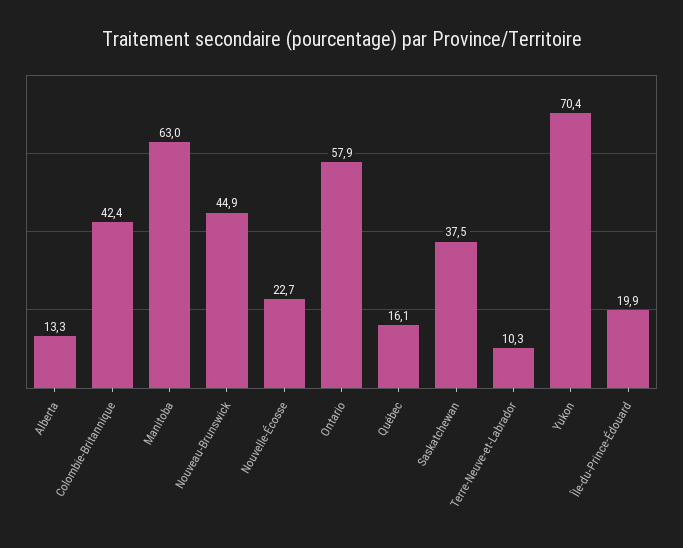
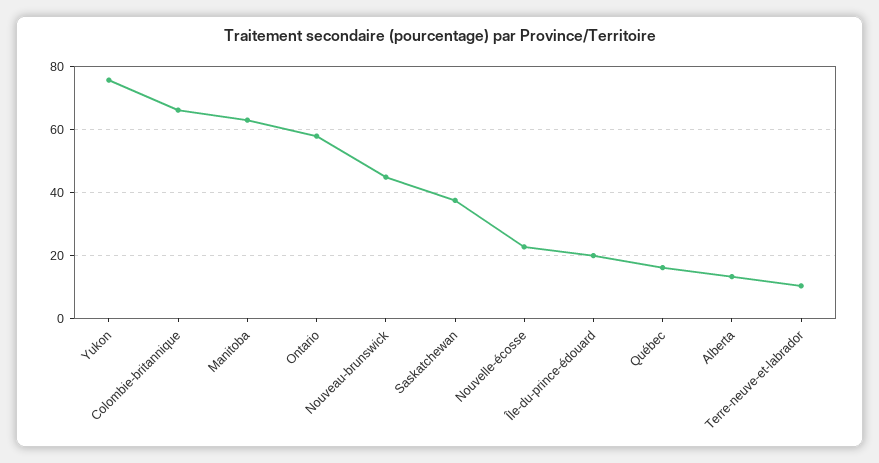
  {
    "Alberta": 13.3,
-   "Colombie-Britannique": 42.4,
+   "Colombie-Britannique": 66,
    "Manitoba": 63,
    "Nouveau-Brunswick": 44.9,
    "Nouvelle-Écosse": 22.7,
    "Ontario": 57.9,
    "Québec": 16.1,
    "Saskatchewan": 37.5,
    "Terre-Neuve-et-Labrador": 10.3,
-   "Yukon": 70.4,
+   "Yukon": 76,
    "Île-du-Prince-Édouard": 19.9
  }

